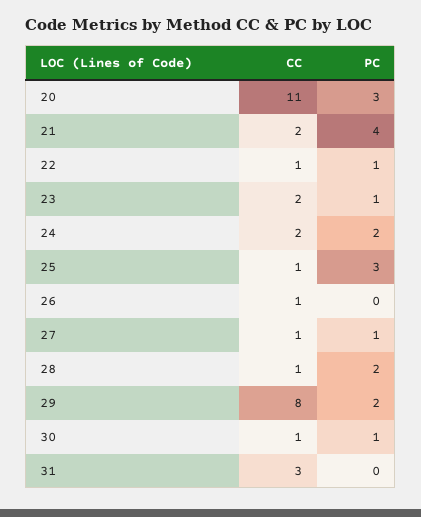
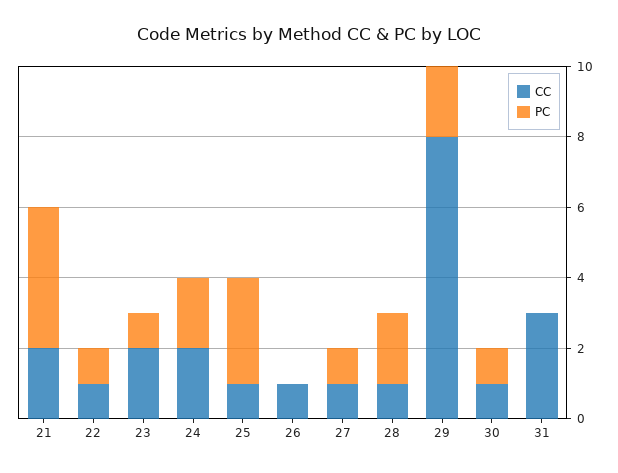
  {
    "CC": {
-     "20": 11,
      "21": 2,
      "22": 1,
      "23": 2,
      "24": 2,
      "25": 1,
      "26": 1,
      "27": 1,
      "28": 1,
      "29": 8,
      "30": 1,
      "31": 3
    },
    "PC": {
-     "20": 3,
      "21": 4,
      "22": 1,
      "23": 1,
      "24": 2,
      "25": 3,
      "26": 0,
      "27": 1,
      "28": 2,
      "29": 2,
      "30": 1,
      "31": 0
    }
  }

